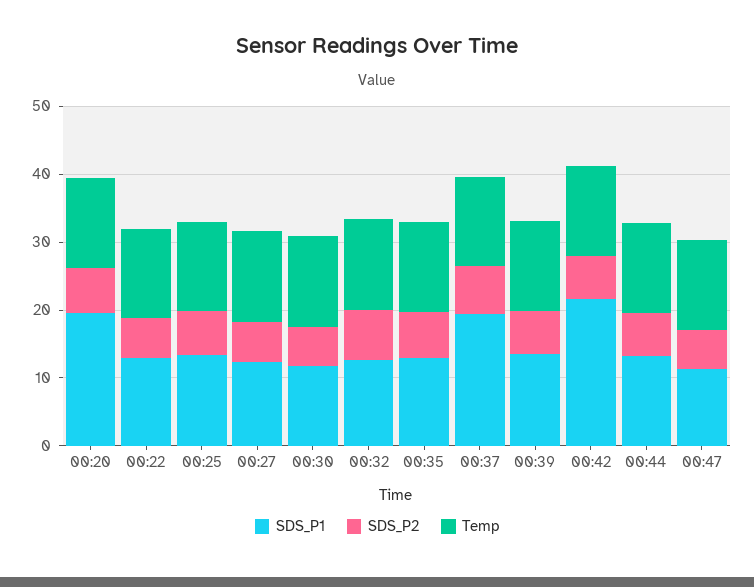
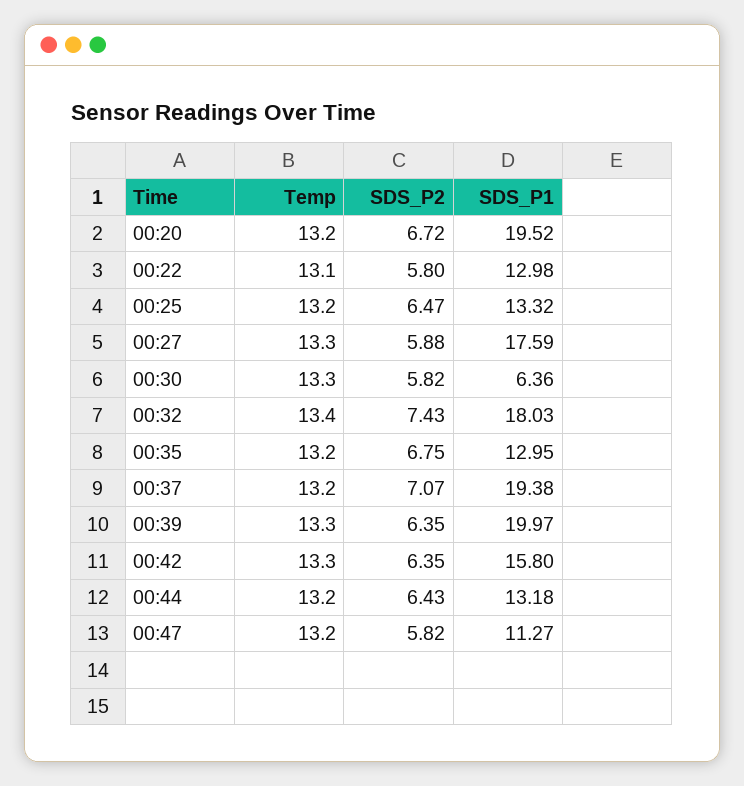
  {
    "SDS_P1": {
      "00:20": 19.52,
      "00:22": 12.98,
      "00:25": 13.32,
-     "00:27": 12,
+     "00:27": 17.59,
-     "00:30": 12,
+     "00:30": 6.36,
-     "00:32": 12,
+     "00:32": 18.03,
      "00:35": 12.95,
      "00:37": 19.38,
-     "00:39": 14,
+     "00:39": 19.97,
-     "00:42": 22,
+     "00:42": 15.8,
      "00:44": 13.18,
      "00:47": 11.27
    },
    "SDS_P2": {
      "00:20": 6.72,
      "00:22": 5.8,
      "00:25": 6.47,
      "00:27": 5.88,
      "00:30": 5.82,
      "00:32": 7.43,
      "00:35": 6.75,
      "00:37": 7.07,
      "00:39": 6.35,
      "00:42": 6.35,
      "00:44": 6.43,
      "00:47": 5.82
    },
    "Temp": {
      "00:20": 13.2,
      "00:22": 13.1,
      "00:25": 13.2,
      "00:27": 13.3,
      "00:30": 13.3,
      "00:32": 13.4,
      "00:35": 13.2,
      "00:37": 13.2,
      "00:39": 13.3,
      "00:42": 13.3,
      "00:44": 13.2,
      "00:47": 13.2
    }
  }

